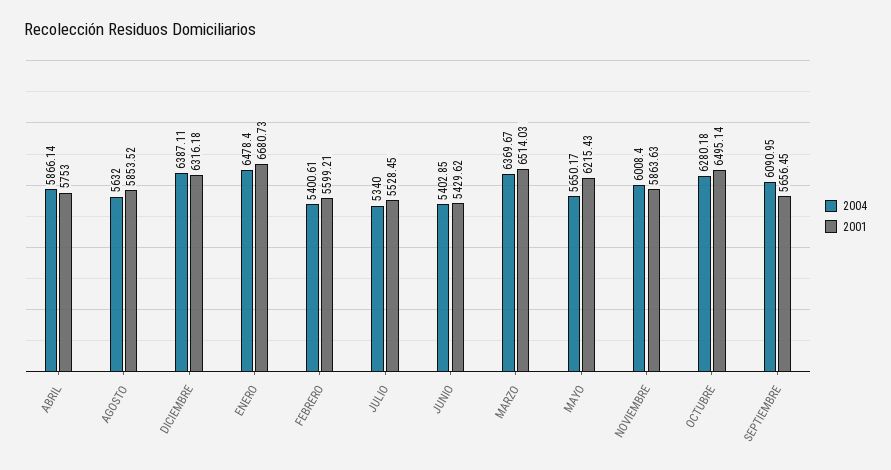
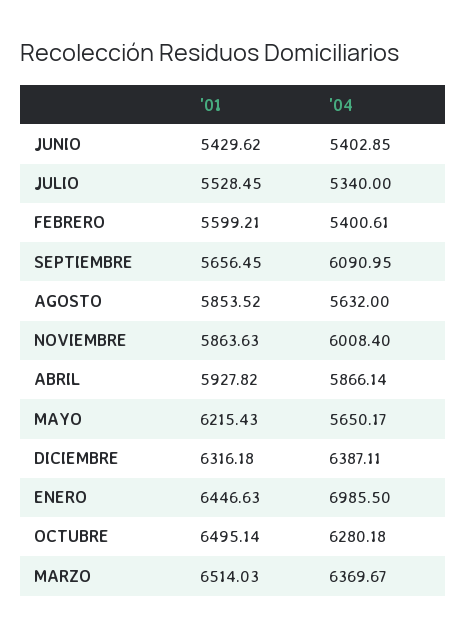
  {
    "2004": {
      "ABRIL": 5866.14,
      "AGOSTO": 5632,
      "DICIEMBRE": 6387.11,
-     "ENERO": 6478.4,
+     "ENERO": 6985.5,
      "FEBRERO": 5400.61,
      "JULIO": 5340,
      "JUNIO": 5402.85,
      "MARZO": 6369.67,
      "MAYO": 5650.17,
      "NOVIEMBRE": 6008.4,
      "OCTUBRE": 6280.18,
      "SEPTIEMBRE": 6090.95
    },
    "2001": {
-     "ABRIL": 5753,
+     "ABRIL": 5927.82,
      "AGOSTO": 5853.52,
      "DICIEMBRE": 6316.18,
-     "ENERO": 6680.73,
+     "ENERO": 6446.63,
      "FEBRERO": 5599.21,
      "JULIO": 5528.45,
      "JUNIO": 5429.62,
      "MARZO": 6514.03,
      "MAYO": 6215.43,
      "NOVIEMBRE": 5863.63,
      "OCTUBRE": 6495.14,
      "SEPTIEMBRE": 5656.45
    }
  }

